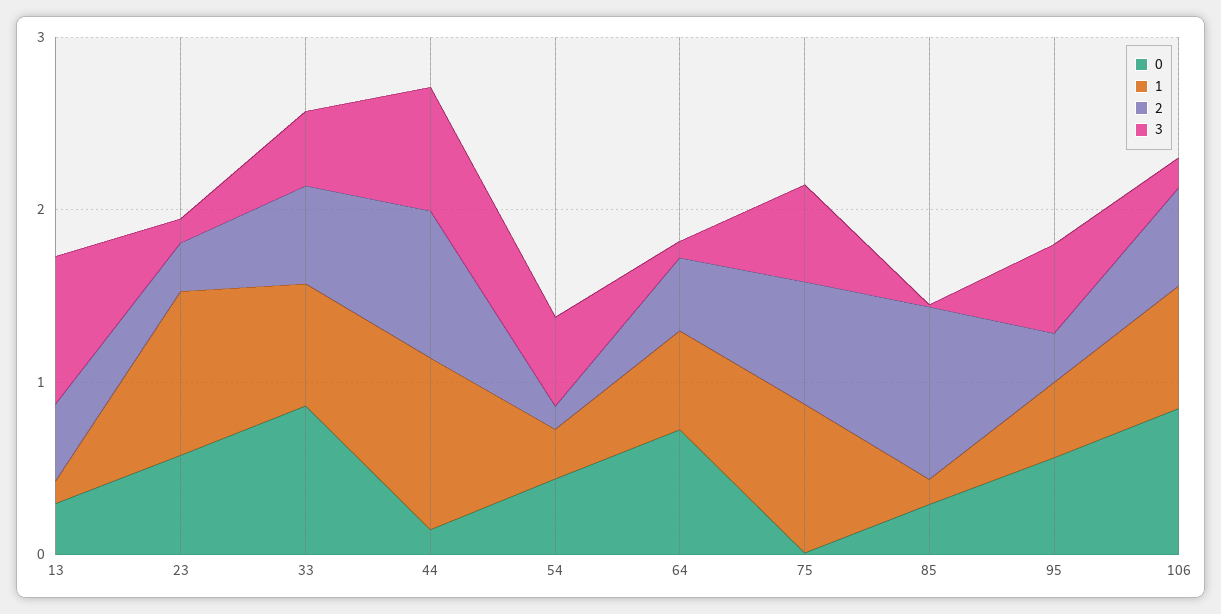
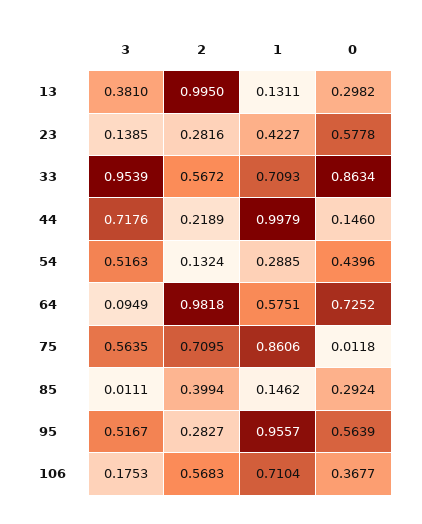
  {
    "0": {
      "13": 0.2982,
      "23": 0.5778,
      "33": 0.8634,
      "44": 0.146,
      "54": 0.4396,
      "64": 0.7252,
      "75": 0.0118,
      "85": 0.2924,
      "95": 0.5639,
-     "106": 0.8
+     "106": 0.3677
    },
    "1": {
      "13": 0.1311,
-     "23": 1,
+     "23": 0.4227,
      "33": 0.7093,
      "44": 0.9979,
      "54": 0.2885,
      "64": 0.5751,
      "75": 0.8606,
      "85": 0.1462,
-     "95": 0.4,
+     "95": 0.9557,
      "106": 0.7104
    },
    "2": {
-     "13": 0.4,
+     "13": 0.995,
      "23": 0.2816,
      "33": 0.5672,
-     "44": 0.8,
+     "44": 0.2189,
      "54": 0.1324,
-     "64": 0.4,
+     "64": 0.9818,
      "75": 0.7095,
-     "85": 1,
+     "85": 0.3994,
      "95": 0.2827,
      "106": 0.5683
    },
    "3": {
-     "13": 0.8,
+     "13": 0.381,
      "23": 0.1385,
-     "33": 0.4,
+     "33": 0.9539,
      "44": 0.7176,
      "54": 0.5163,
      "64": 0.0949,
      "75": 0.5635,
      "85": 0.0111,
      "95": 0.5167,
      "106": 0.1753
    }
  }

